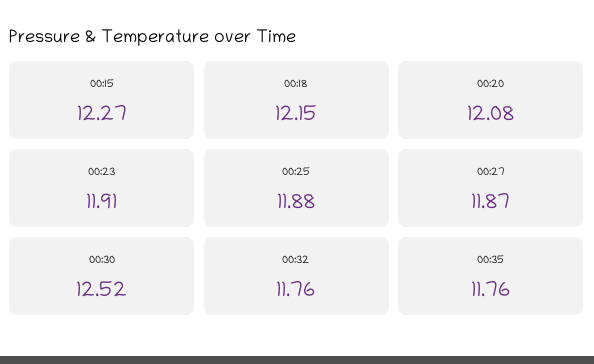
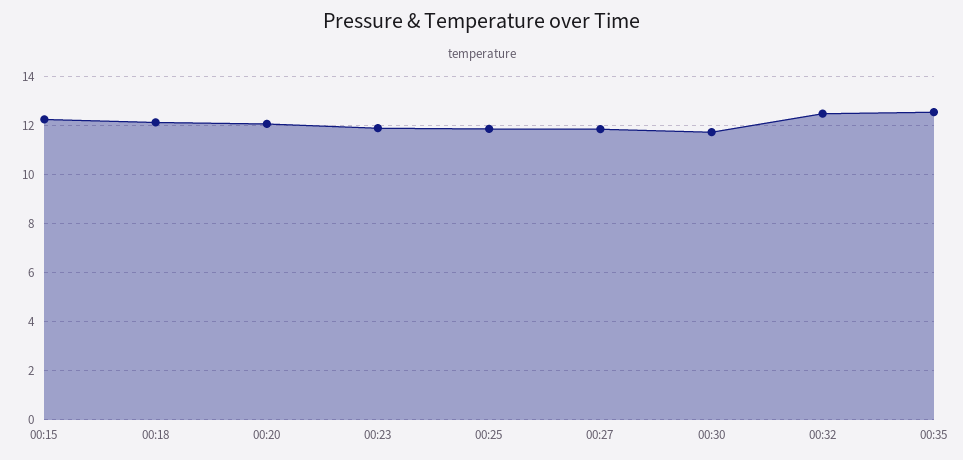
  {
    "00:15": 12.27,
    "00:18": 12.15,
    "00:20": 12.08,
    "00:23": 11.91,
    "00:25": 11.88,
    "00:27": 11.87,
-   "00:30": 12.52,
+   "00:30": 11.75,
-   "00:32": 11.76,
+   "00:32": 12.5,
-   "00:35": 11.76
+   "00:35": 12.5
  }

